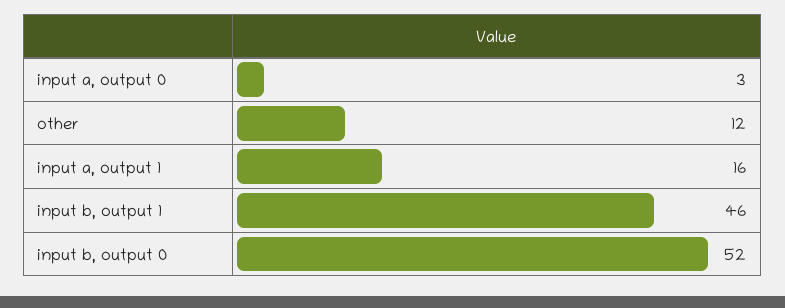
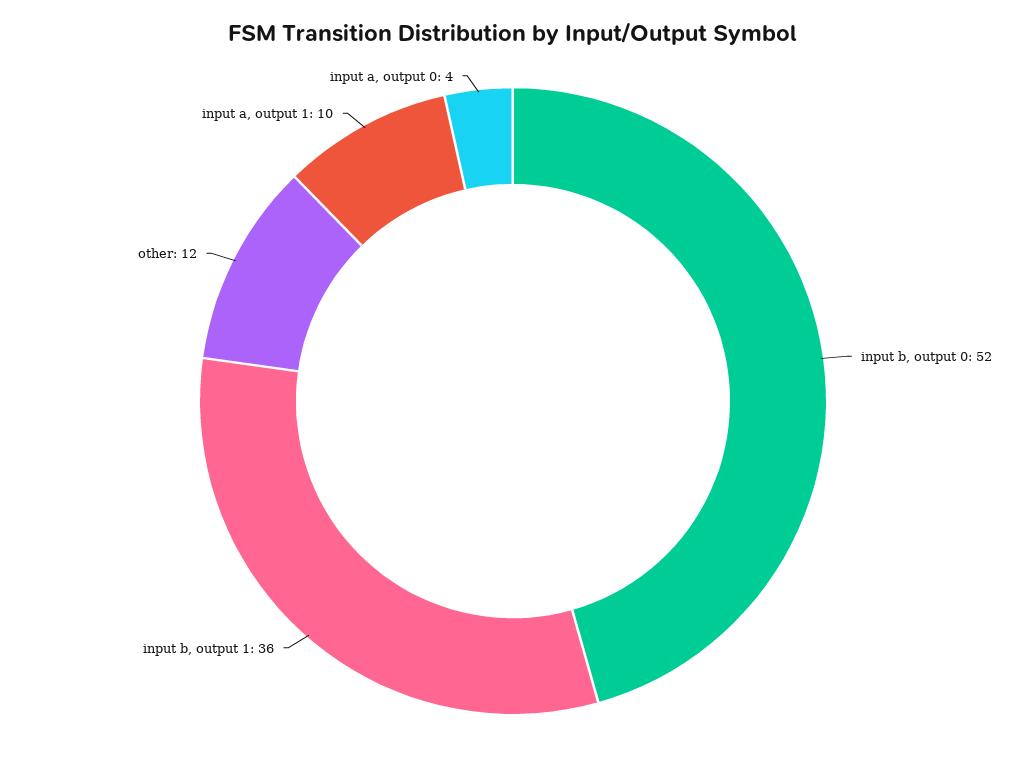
  {
-   "input a, output 0": 3,
+   "input a, output 0": 4,
    "other": 12,
-   "input a, output 1": 16,
+   "input a, output 1": 10,
-   "input b, output 1": 46,
+   "input b, output 1": 36,
    "input b, output 0": 52
  }

